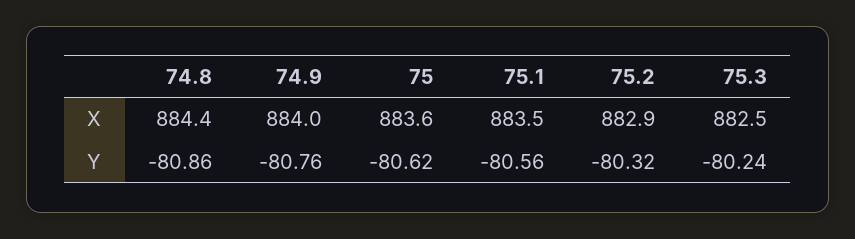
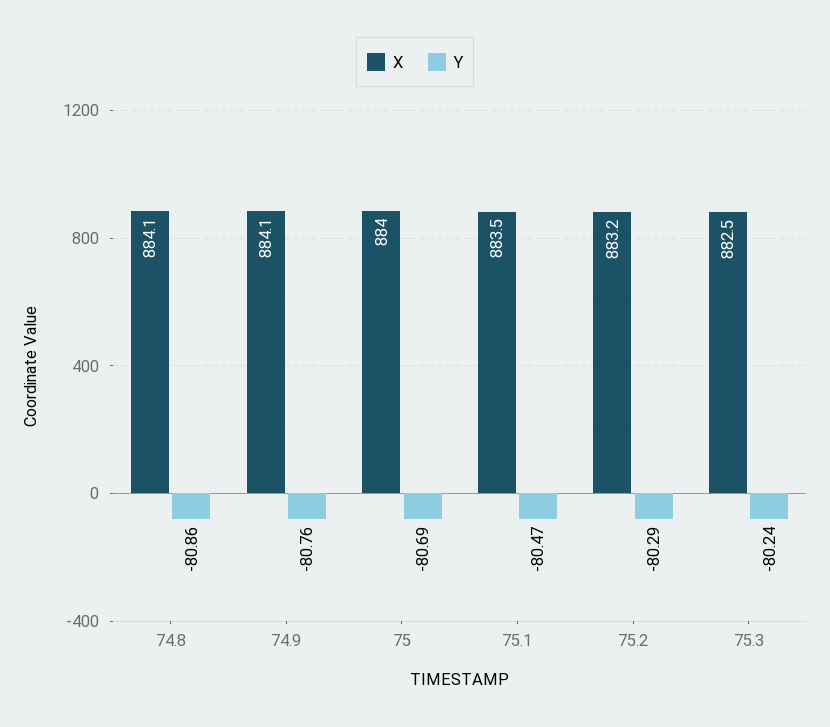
  {
    "X": {
-     "74.8": 884.4,
+     "74.8": 884.1,
-     "74.9": 884,
+     "74.9": 884.1,
-     "75": 883.6,
+     "75": 884,
      "75.1": 883.5,
-     "75.2": 882.9,
+     "75.2": 883.2,
      "75.3": 882.5
    },
    "Y": {
      "74.8": -80.86,
      "74.9": -80.76,
-     "75": -80.62,
+     "75": -80.69,
-     "75.1": -80.56,
+     "75.1": -80.47,
-     "75.2": -80.32,
+     "75.2": -80.29,
      "75.3": -80.24
    }
  }

